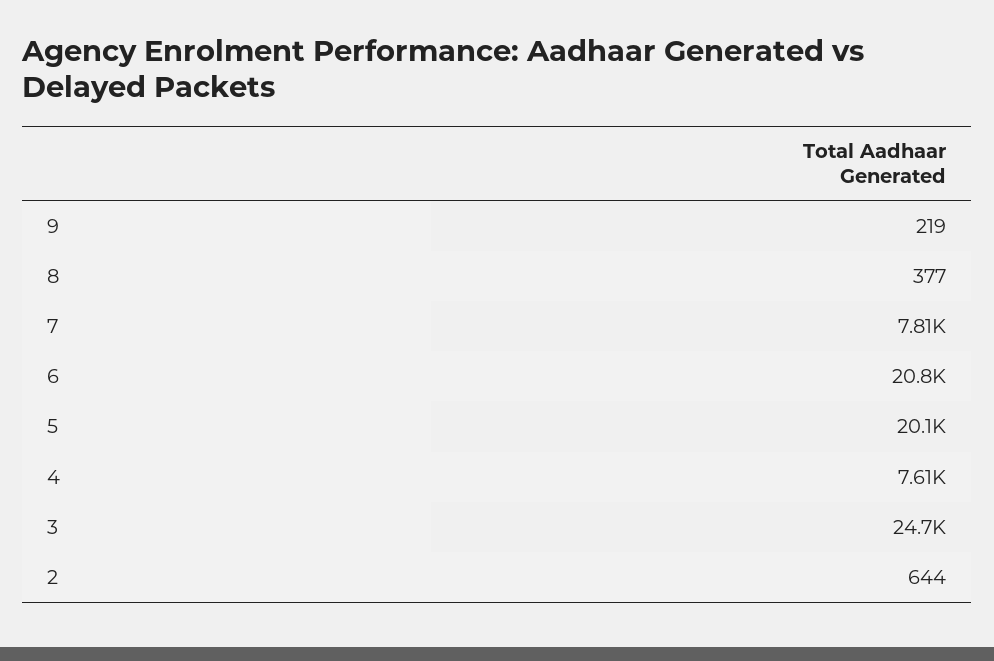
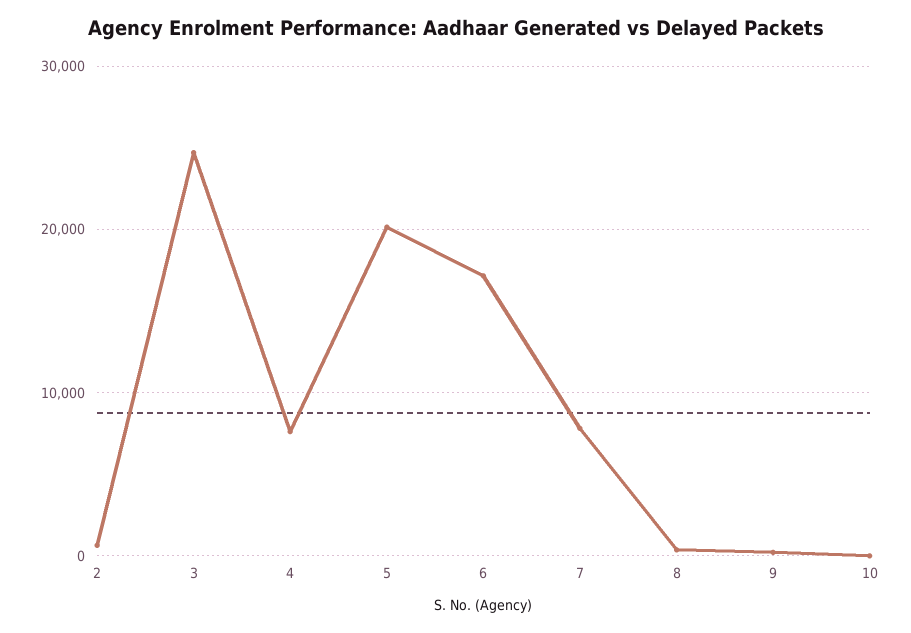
  {
    "9": 219,
    "8": 377,
    "7": 7810,
-   "6": 20800,
+   "6": 17000,
    "5": 20100,
    "4": 7610,
    "3": 24700,
-   "2": 644
+   "2": 644,
+   "10": 0
  }

